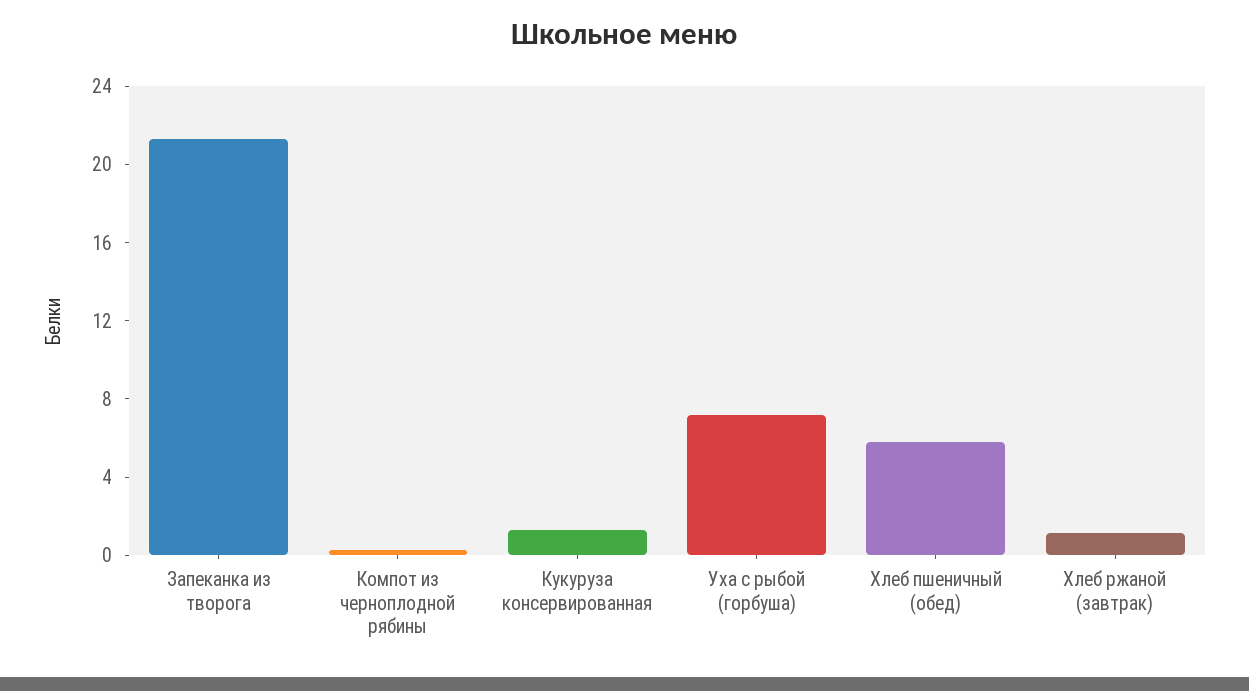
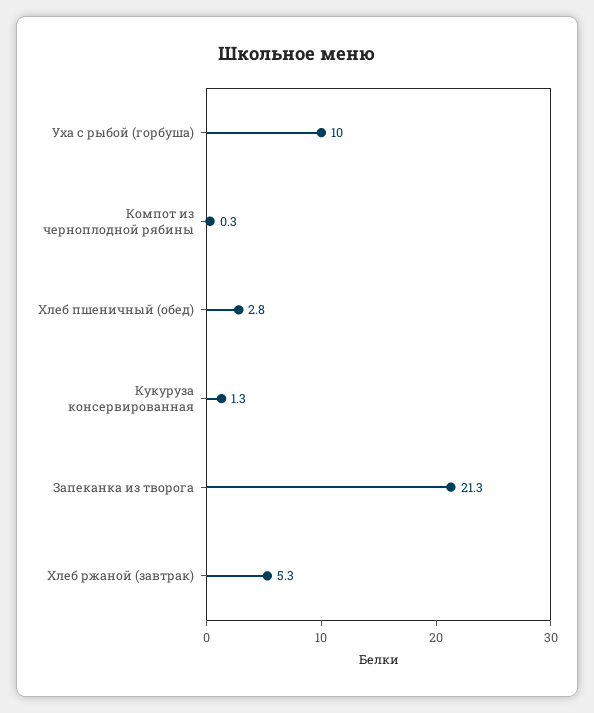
  {
    "Запеканка из творога": 21.3,
    "Компот из черноплодной рябины": 0.3,
    "Кукуруза консервированная": 1.3,
-   "Уха с рыбой (горбуша)": 7,
+   "Уха с рыбой (горбуша)": 10,
-   "Хлеб пшеничный (обед)": 6,
+   "Хлеб пшеничный (обед)": 2.8,
-   "Хлеб ржаной (завтрак)": 1
+   "Хлеб ржаной (завтрак)": 5.3
  }

